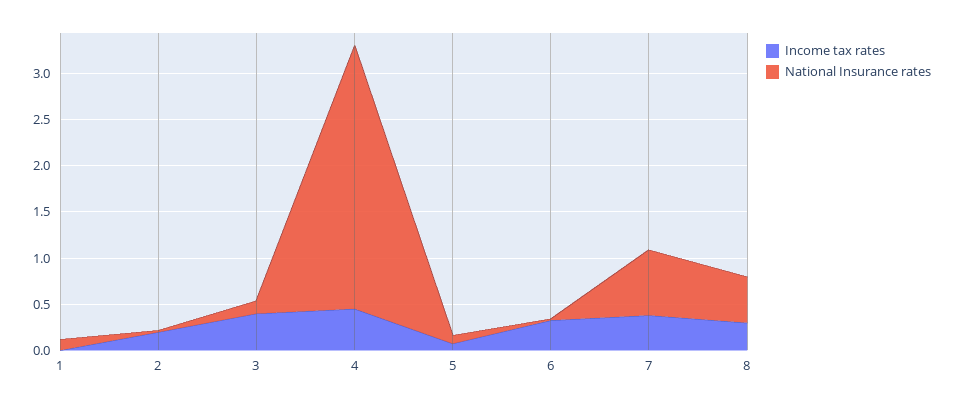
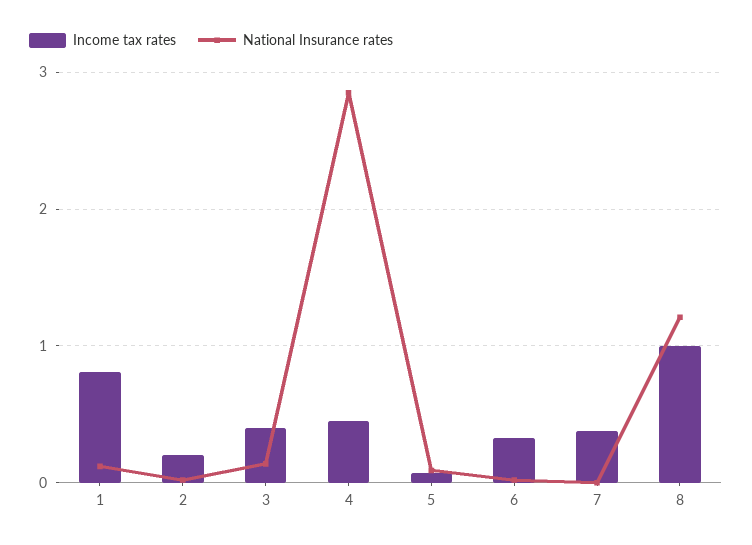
  {
    "Income tax rates": {
-     "1": 0,
+     "1": 0.8,
      "2": 0.2,
      "3": 0.4,
      "4": 0.5,
      "5": 0.1,
      "6": 0.3,
      "7": 0.4,
-     "8": 0.3
+     "8": 1
    },
    "National Insurance rates": {
      "1": 0.1,
      "2": 0,
      "3": 0.1,
      "4": 2.9,
      "5": 0.1,
      "6": 0,
-     "7": 0.7,
+     "7": 0,
-     "8": 0.5
+     "8": 1.2
    }
  }

